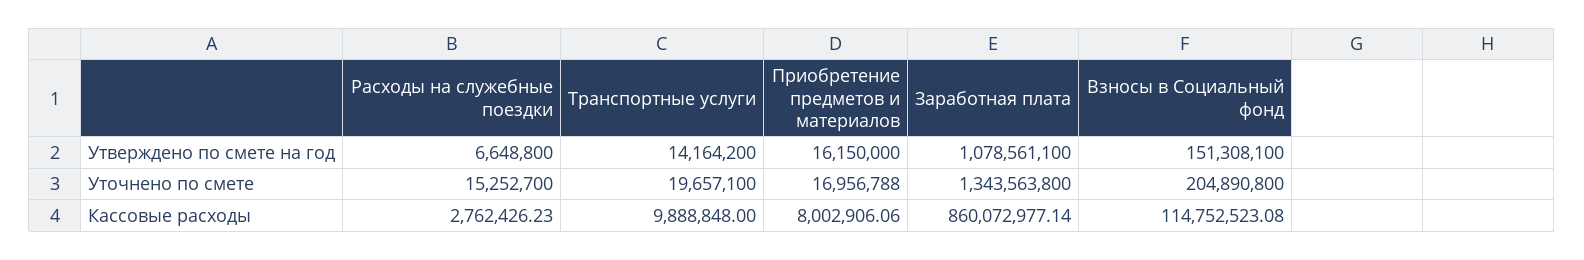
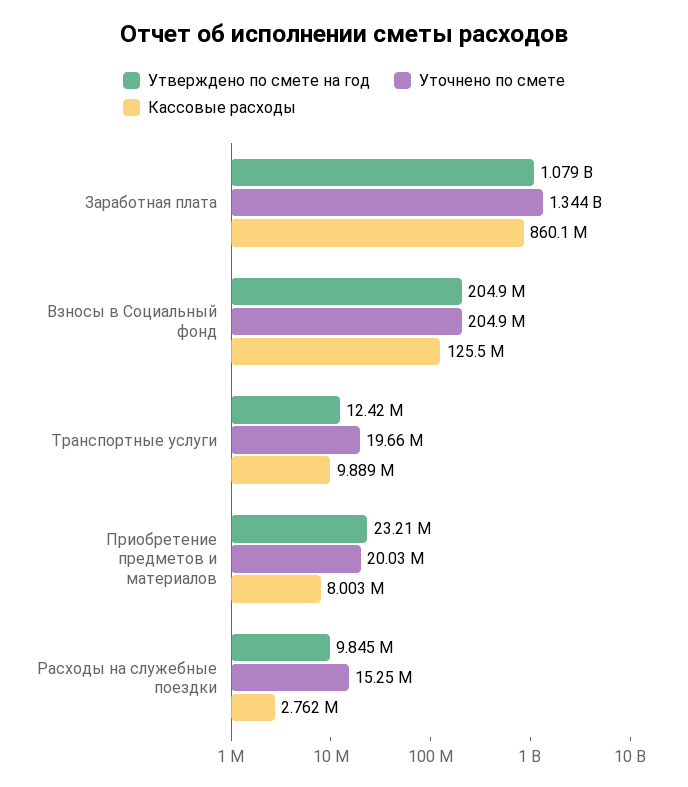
  {
    "Утверждено по смете на год": {
-     "Расходы на служебные поездки": 6648800,
+     "Расходы на служебные поездки": 9845000,
-     "Транспортные услуги": 14164200,
+     "Транспортные услуги": 12420000,
-     "Приобретение предметов и материалов": 16150000,
+     "Приобретение предметов и материалов": 23210000,
      "Заработная плата": 1078561100,
-     "Взносы в Социальный фонд": 151308100
+     "Взносы в Социальный фонд": 204900000
    },
    "Уточнено по смете": {
      "Расходы на служебные поездки": 15252700,
      "Транспортные услуги": 19657100,
-     "Приобретение предметов и материалов": 16956788,
+     "Приобретение предметов и материалов": 20030000,
      "Заработная плата": 1343563800,
      "Взносы в Социальный фонд": 204890800
    },
    "Кассовые расходы": {
      "Расходы на служебные поездки": 2762426.23,
      "Транспортные услуги": 9888848,
      "Приобретение предметов и материалов": 8002906.06,
      "Заработная плата": 860072977.14,
-     "Взносы в Социальный фонд": 114752523.08
+     "Взносы в Социальный фонд": 125500000
    }
  }

